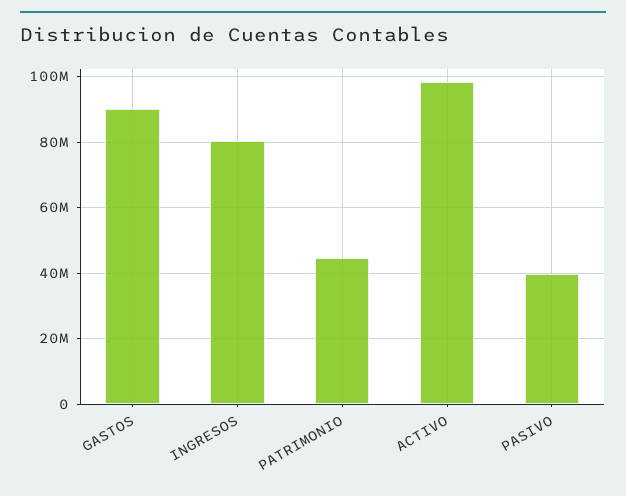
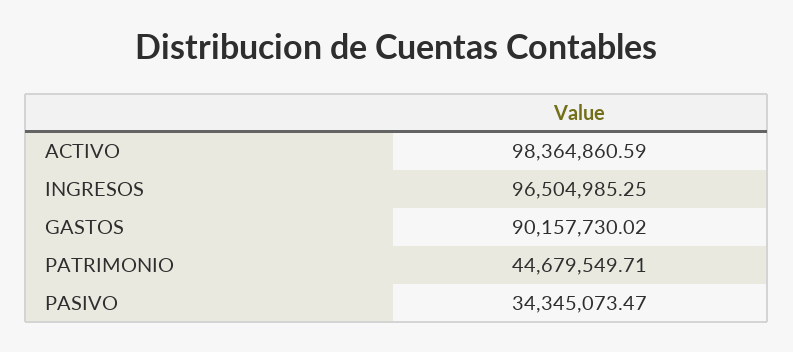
  {
    "GASTOS": 90157730.02,
-   "INGRESOS": 80000000,
+   "INGRESOS": 96504985.25,
    "PATRIMONIO": 44679549.71,
    "ACTIVO": 98364860.59,
-   "PASIVO": 40000000
+   "PASIVO": 34345073.47
  }

